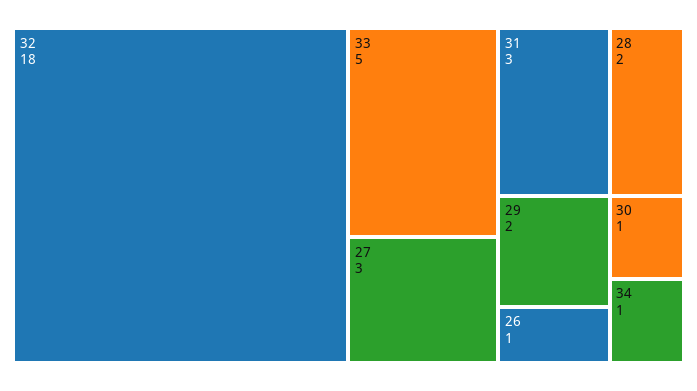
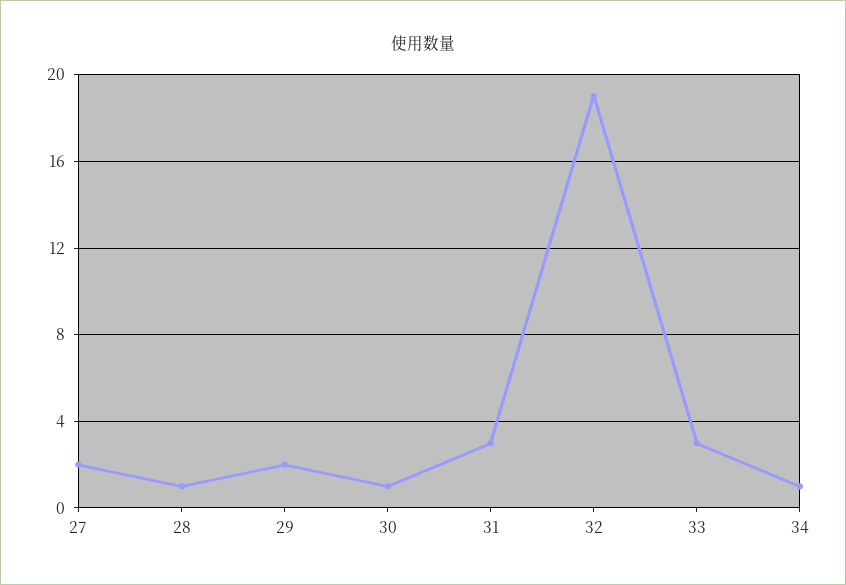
  {
-   "32": 18,
+   "32": 19,
-   "33": 5,
+   "33": 3,
-   "27": 3,
+   "27": 2,
    "31": 3,
-   "28": 2,
+   "28": 1,
    "29": 2,
-   "26": 1,
    "30": 1,
    "34": 1
  }

